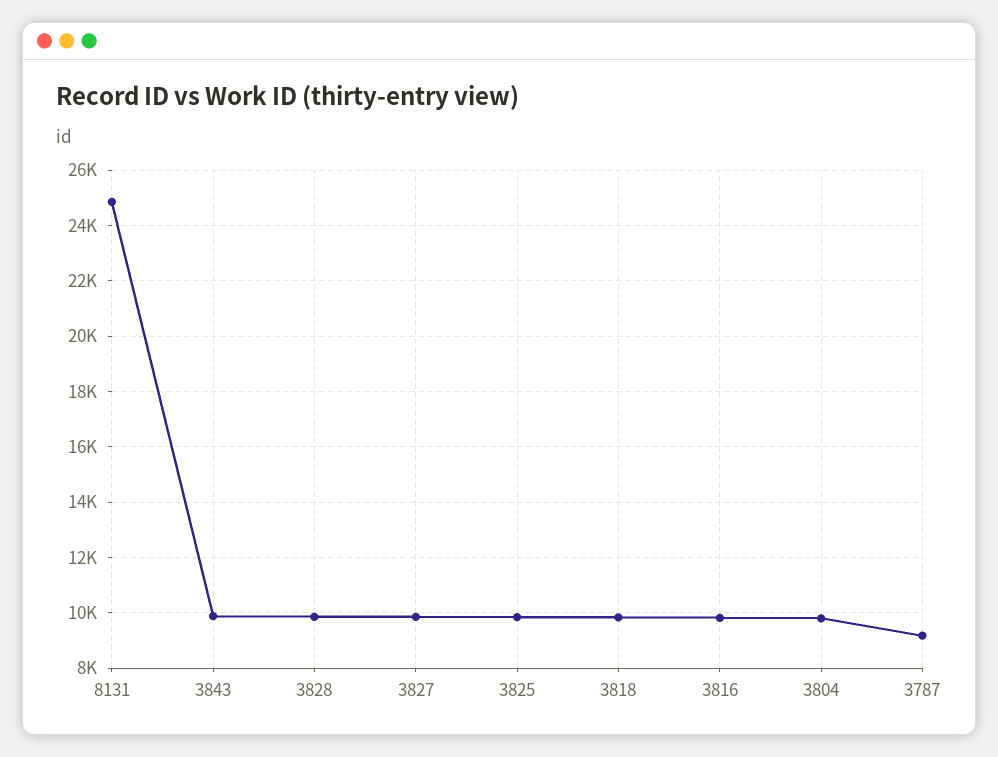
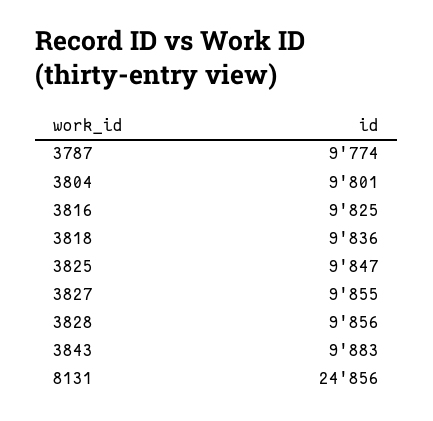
  {
    "8131": 24856,
    "3843": 9883,
    "3828": 9856,
    "3827": 9855,
    "3825": 9847,
    "3818": 9836,
    "3816": 9825,
    "3804": 9801,
-   "3787": 9250
+   "3787": 9774
  }

